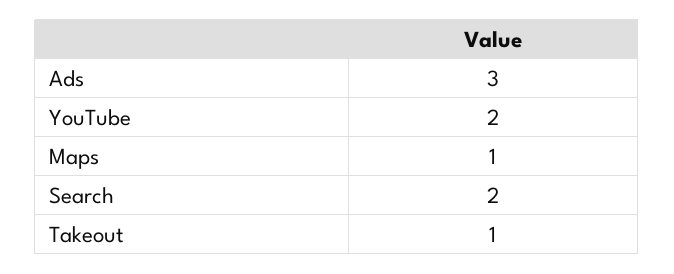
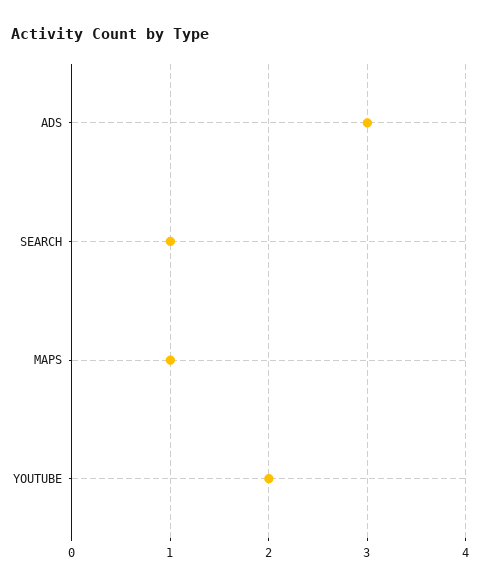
  {
    "Ads": 3,
    "YouTube": 2,
    "Maps": 1,
-   "Search": 2,
+   "Search": 1
-   "Takeout": 1
  }

